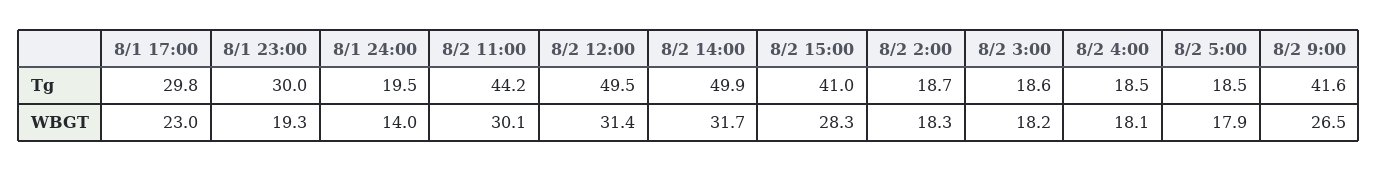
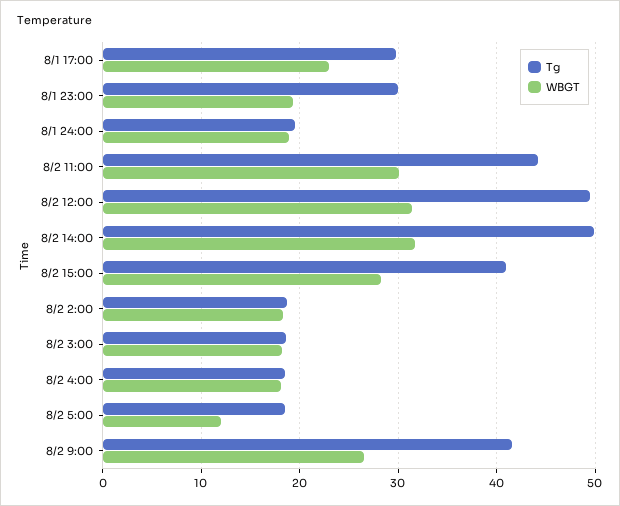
  {
    "Tg": {
      "8/1 17:00": 29.8,
      "8/1 23:00": 30,
      "8/1 24:00": 19.5,
      "8/2 11:00": 44.2,
      "8/2 12:00": 49.5,
      "8/2 14:00": 49.9,
      "8/2 15:00": 41,
      "8/2 2:00": 18.7,
      "8/2 3:00": 18.6,
      "8/2 4:00": 18.5,
      "8/2 5:00": 18.5,
      "8/2 9:00": 41.6
    },
    "WBGT": {
      "8/1 17:00": 23,
      "8/1 23:00": 19.3,
-     "8/1 24:00": 14,
+     "8/1 24:00": 19,
      "8/2 11:00": 30.1,
      "8/2 12:00": 31.4,
      "8/2 14:00": 31.7,
      "8/2 15:00": 28.3,
      "8/2 2:00": 18.3,
      "8/2 3:00": 18.2,
      "8/2 4:00": 18.1,
-     "8/2 5:00": 17.9,
+     "8/2 5:00": 12,
      "8/2 9:00": 26.5
    }
  }

